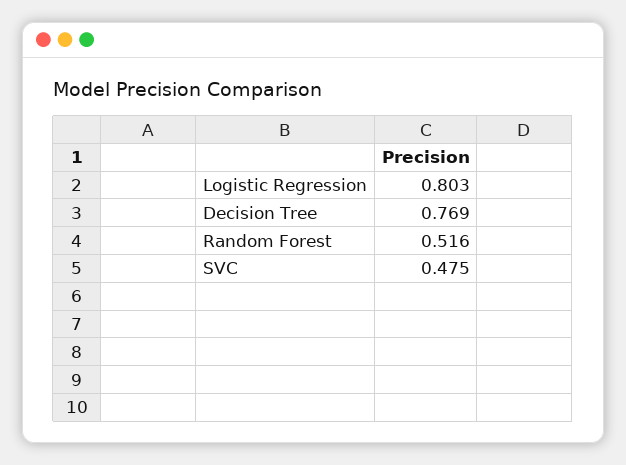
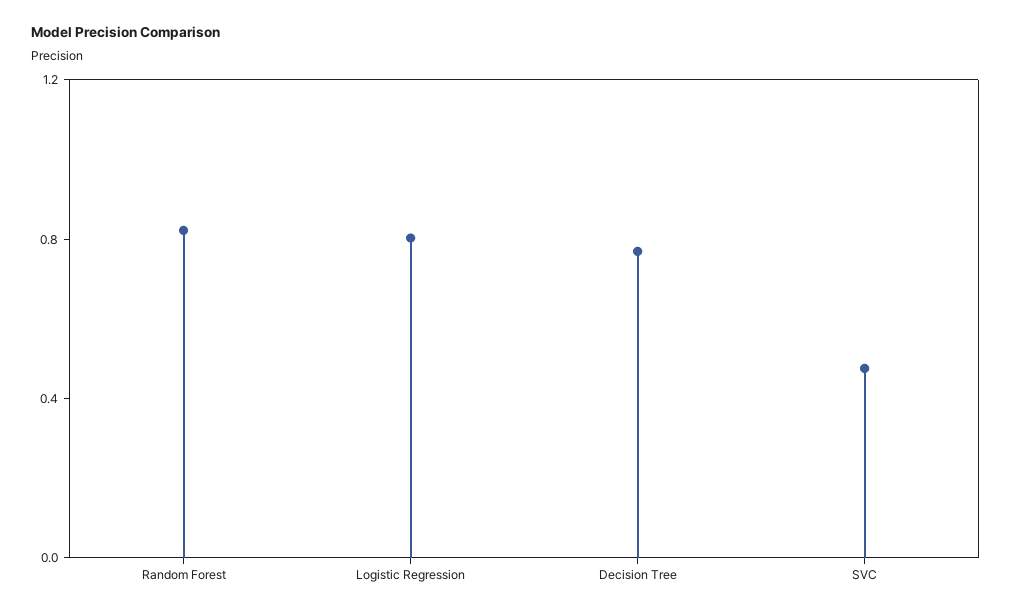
  {
    "Logistic Regression": 0.803,
    "Decision Tree": 0.769,
-   "Random Forest": 0.516,
+   "Random Forest": 0.8,
    "SVC": 0.475
  }

